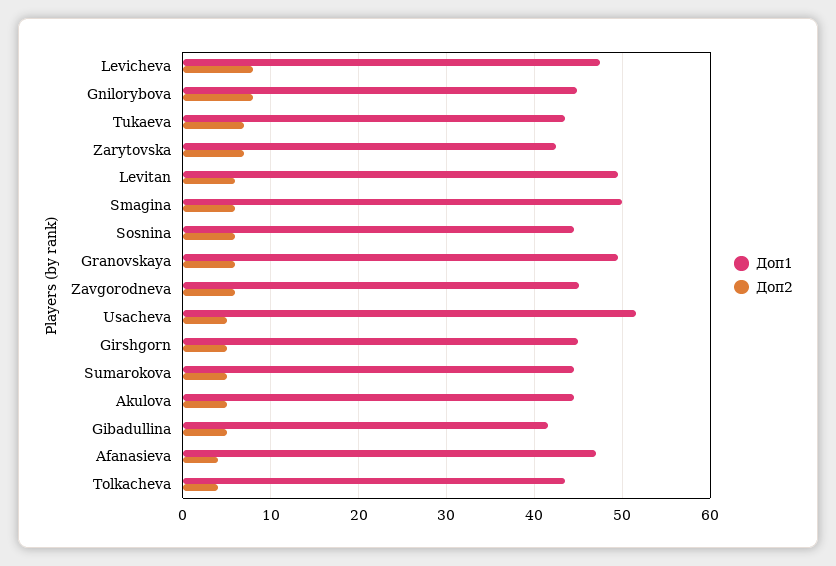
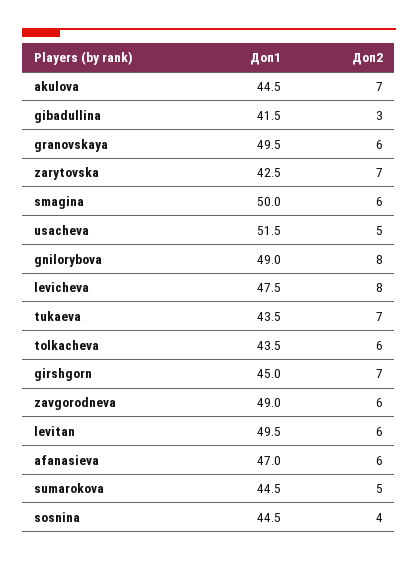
  {
    "Доп1": {
      "Levicheva": 47.5,
-     "Gnilorybova": 45,
+     "Gnilorybova": 49,
      "Tukaeva": 43.5,
      "Zarytovska": 42.5,
      "Levitan": 49.5,
      "Smagina": 50,
      "Sosnina": 44.5,
      "Granovskaya": 49.5,
-     "Zavgorodneva": 45,
+     "Zavgorodneva": 49,
      "Usacheva": 51.5,
      "Girshgorn": 45,
      "Sumarokova": 44.5,
      "Akulova": 44.5,
      "Gibadullina": 41.5,
      "Afanasieva": 47,
      "Tolkacheva": 43.5
    },
    "Доп2": {
      "Levicheva": 8,
      "Gnilorybova": 8,
      "Tukaeva": 7,
      "Zarytovska": 7,
      "Levitan": 6,
      "Smagina": 6,
-     "Sosnina": 6,
+     "Sosnina": 4,
      "Granovskaya": 6,
      "Zavgorodneva": 6,
      "Usacheva": 5,
-     "Girshgorn": 5,
+     "Girshgorn": 7,
      "Sumarokova": 5,
-     "Akulova": 5,
+     "Akulova": 7,
-     "Gibadullina": 5,
+     "Gibadullina": 3,
-     "Afanasieva": 4,
+     "Afanasieva": 6,
-     "Tolkacheva": 4
+     "Tolkacheva": 6
    }
  }

